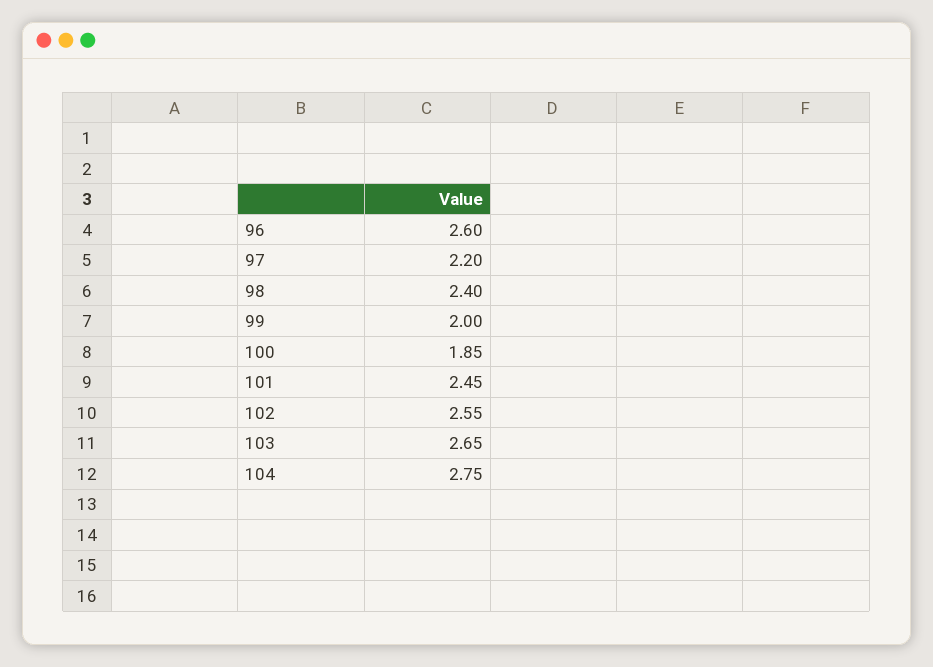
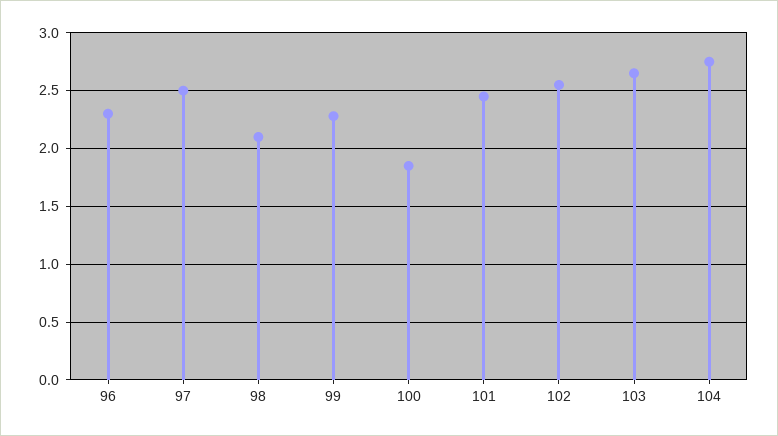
  {
-   "96": 2.6,
+   "96": 2.3,
-   "97": 2.2,
+   "97": 2.5,
-   "98": 2.4,
+   "98": 2.1,
-   "99": 2,
+   "99": 2.3,
    "100": 1.85,
    "101": 2.45,
    "102": 2.55,
    "103": 2.65,
    "104": 2.75
  }

